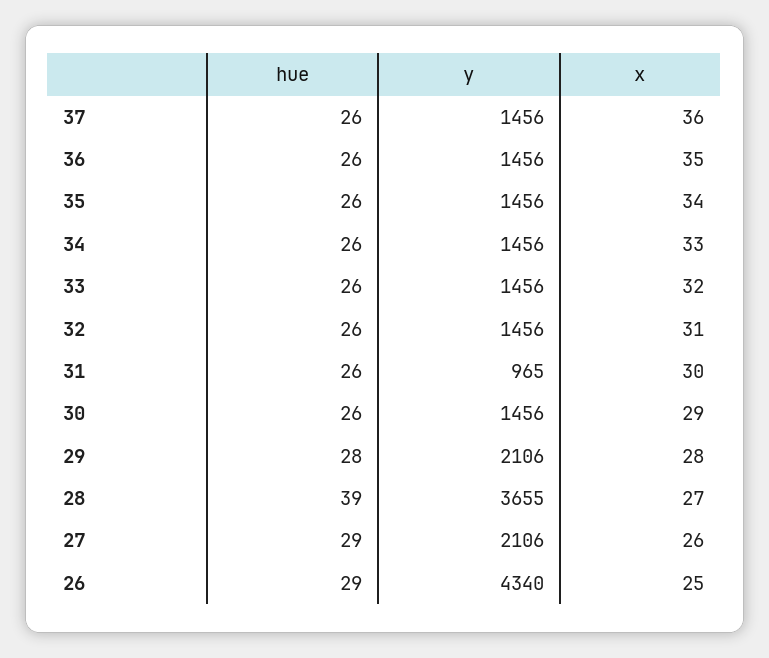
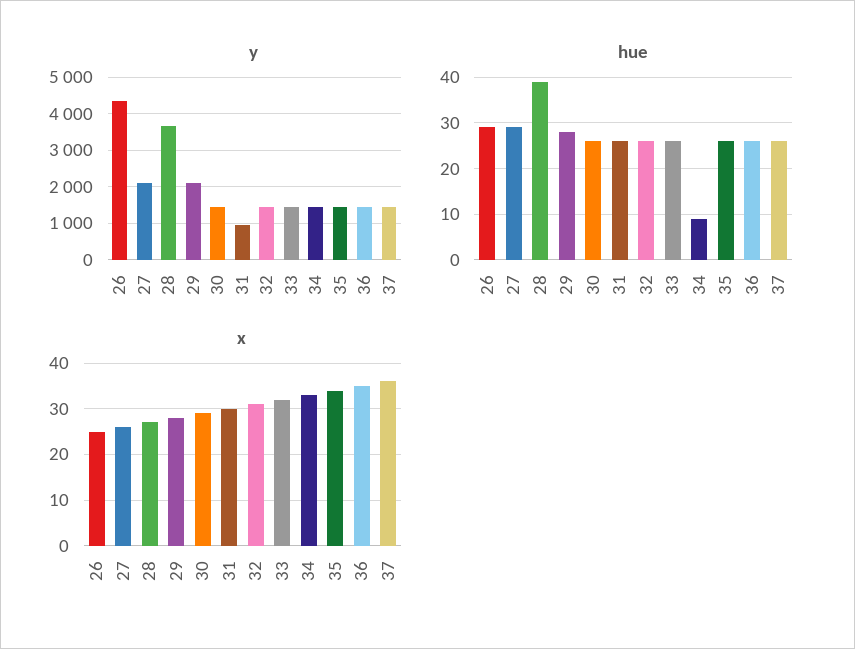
  {
    "hue": {
      "37": 26,
      "36": 26,
      "35": 26,
-     "34": 26,
+     "34": 10,
      "33": 26,
      "32": 26,
      "31": 26,
      "30": 26,
      "29": 28,
      "28": 39,
      "27": 29,
      "26": 29
    },
    "y": {
      "37": 1456,
      "36": 1456,
      "35": 1456,
      "34": 1456,
      "33": 1456,
      "32": 1456,
      "31": 965,
      "30": 1456,
      "29": 2106,
      "28": 3655,
      "27": 2106,
      "26": 4340
    },
    "x": {
      "37": 36,
      "36": 35,
      "35": 34,
      "34": 33,
      "33": 32,
      "32": 31,
      "31": 30,
      "30": 29,
      "29": 28,
      "28": 27,
      "27": 26,
      "26": 25
    }
  }

